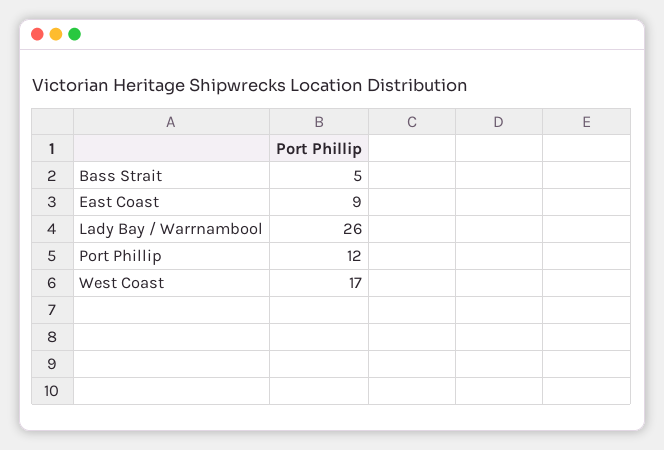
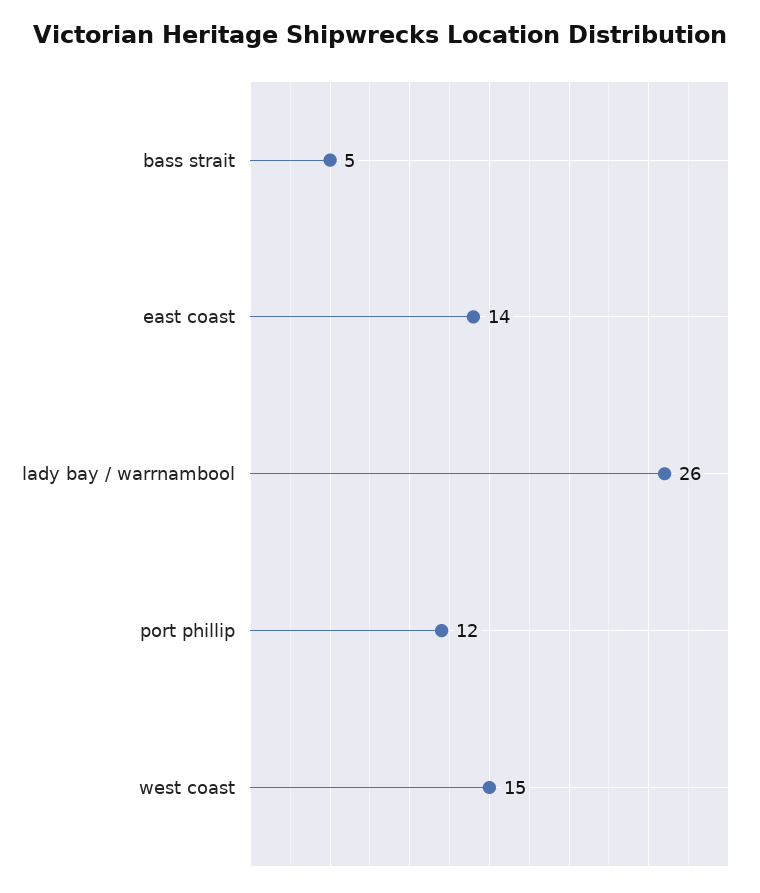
  {
    "Bass Strait": 5,
-   "East Coast": 9,
+   "East Coast": 14,
    "Lady Bay / Warrnambool": 26,
    "Port Phillip": 12,
-   "West Coast": 17
+   "West Coast": 15
  }

